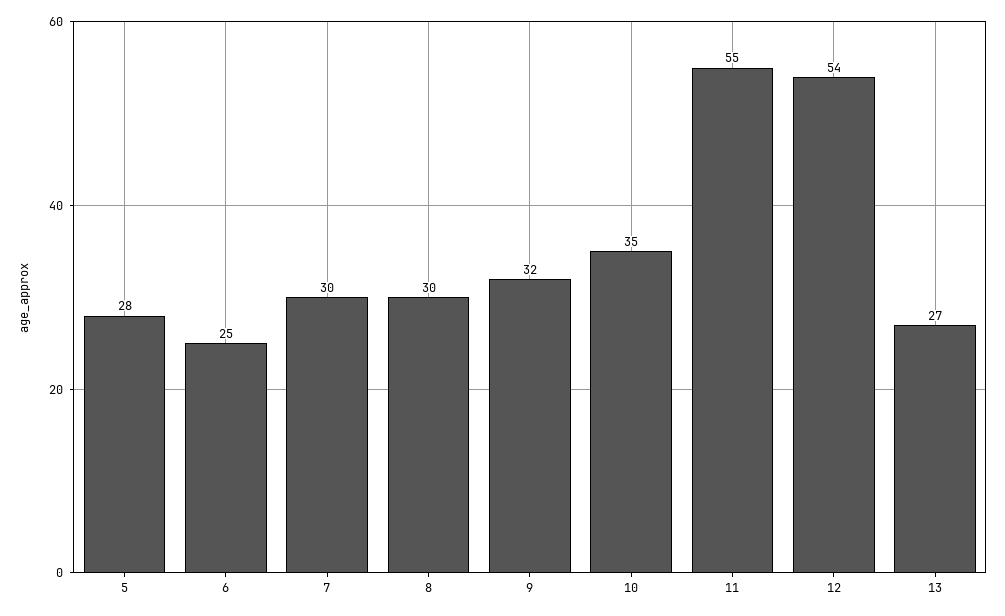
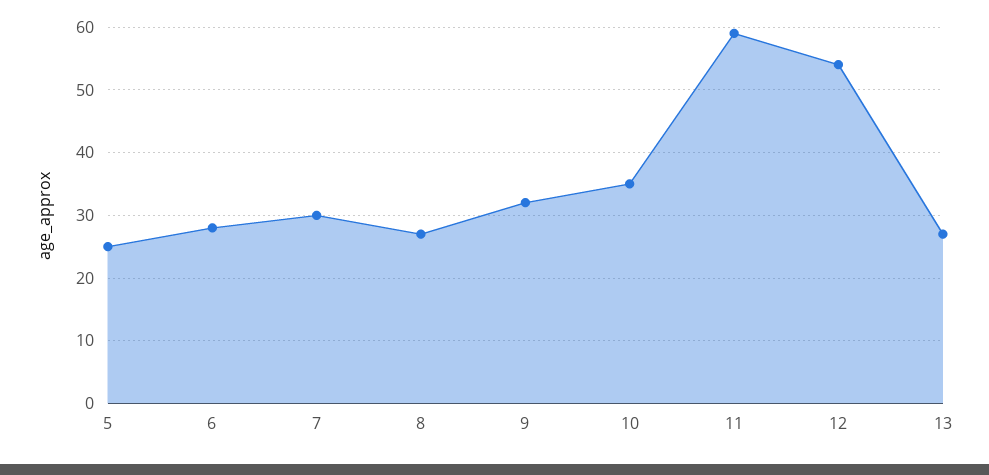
  {
-   "5": 28,
+   "5": 25,
-   "6": 25,
+   "6": 28,
    "7": 30,
-   "8": 30,
+   "8": 27,
    "9": 32,
    "10": 35,
-   "11": 55,
+   "11": 59,
    "12": 54,
    "13": 27
  }

